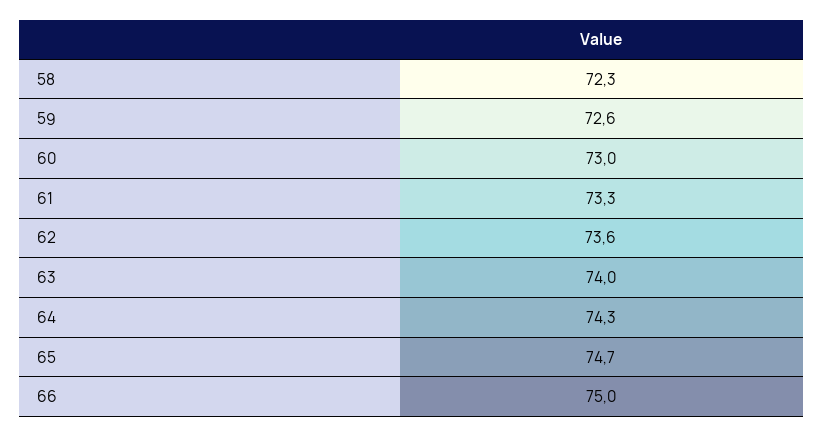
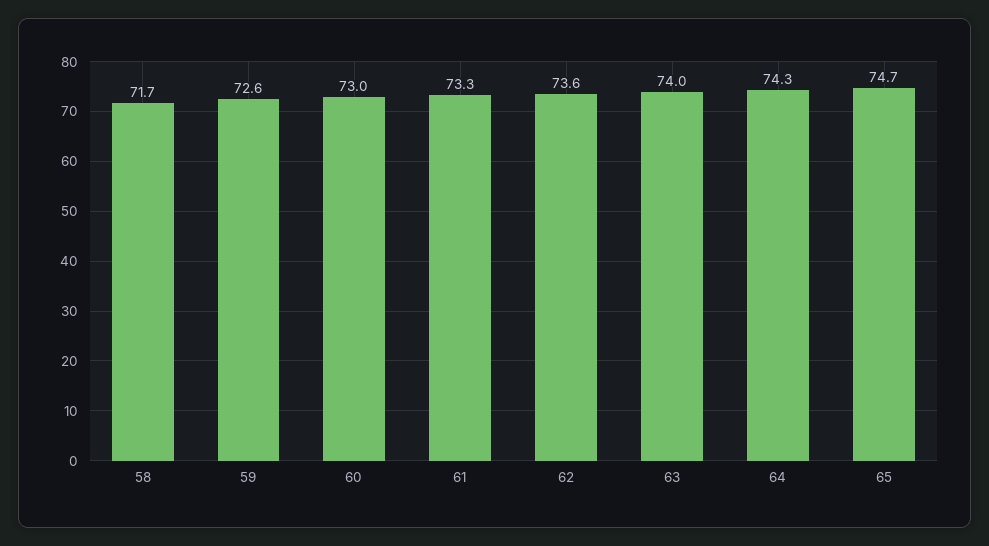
  {
-   "58": 72.3,
+   "58": 71.7,
    "59": 72.6,
    "60": 73,
    "61": 73.3,
    "62": 73.6,
    "63": 74,
    "64": 74.3,
-   "65": 74.7,
+   "65": 74.7
-   "66": 75
  }

